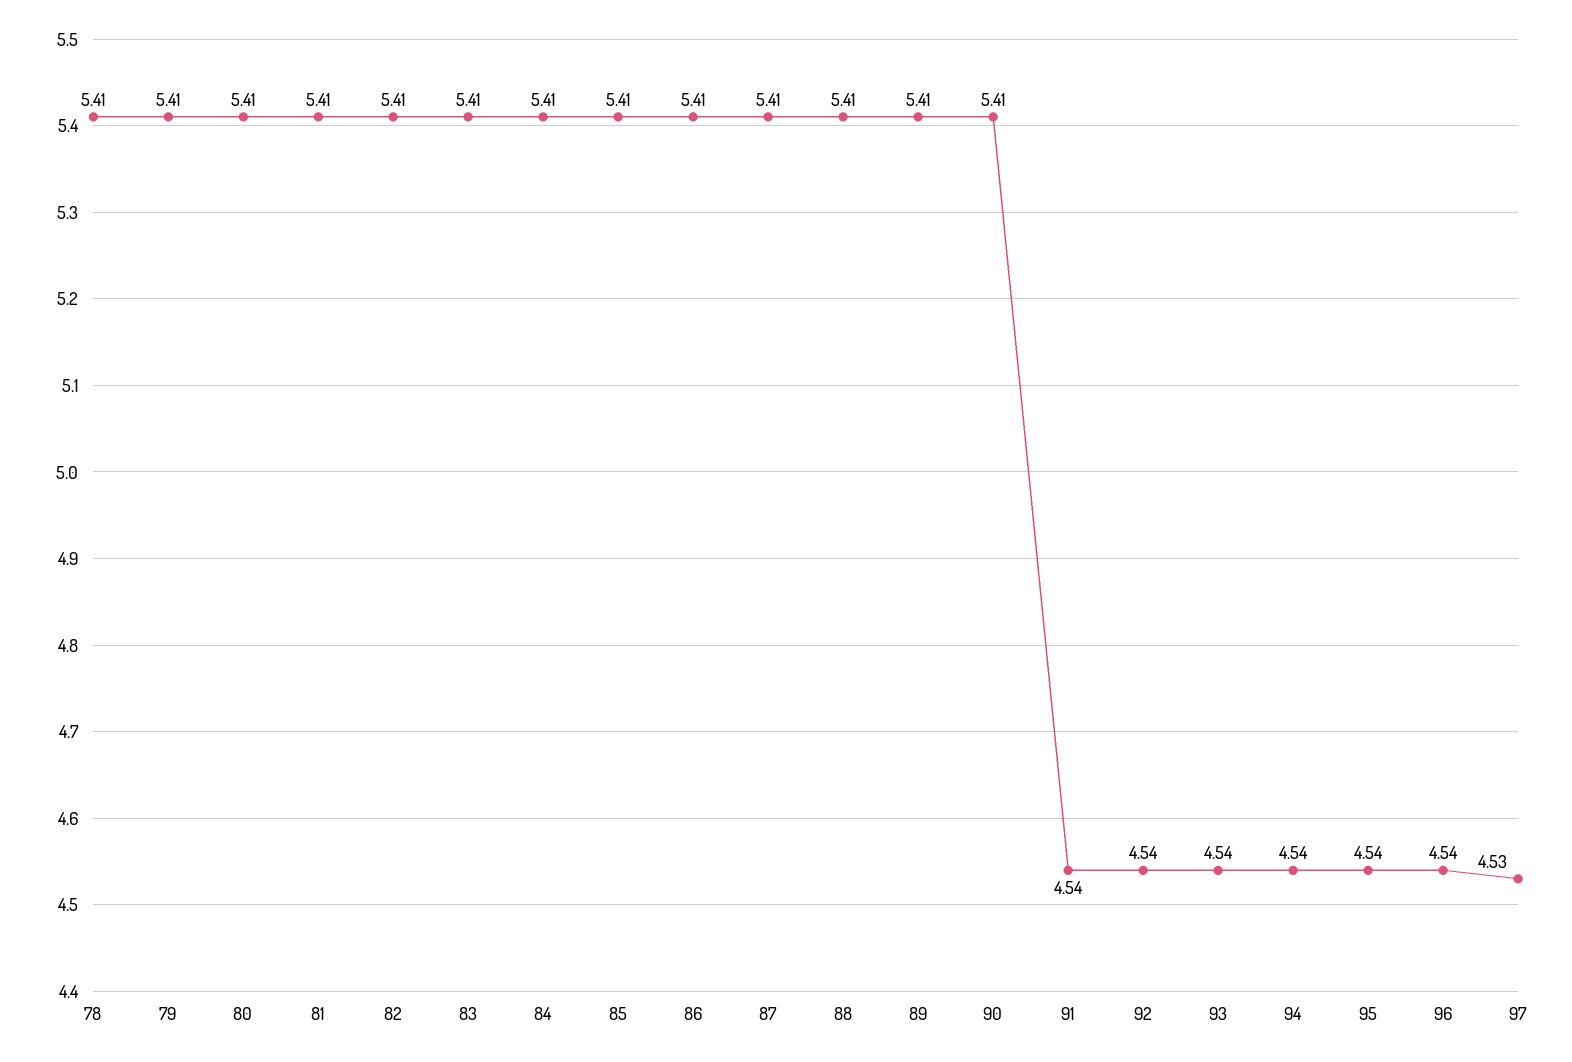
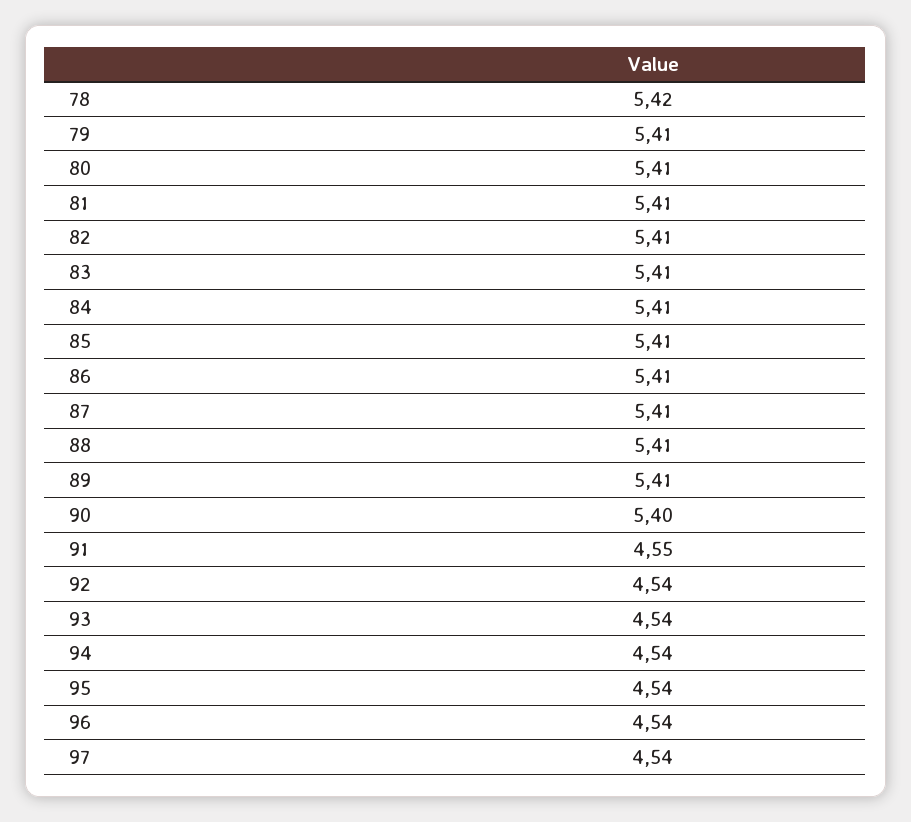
  {
-   "78": 5.41,
+   "78": 5.42,
    "79": 5.41,
    "80": 5.41,
    "81": 5.41,
    "82": 5.41,
    "83": 5.41,
    "84": 5.41,
    "85": 5.41,
    "86": 5.41,
    "87": 5.41,
    "88": 5.41,
    "89": 5.41,
-   "90": 5.41,
+   "90": 5.4,
-   "91": 4.54,
+   "91": 4.55,
    "92": 4.54,
    "93": 4.54,
    "94": 4.54,
    "95": 4.54,
    "96": 4.54,
-   "97": 4.53
+   "97": 4.54
  }

